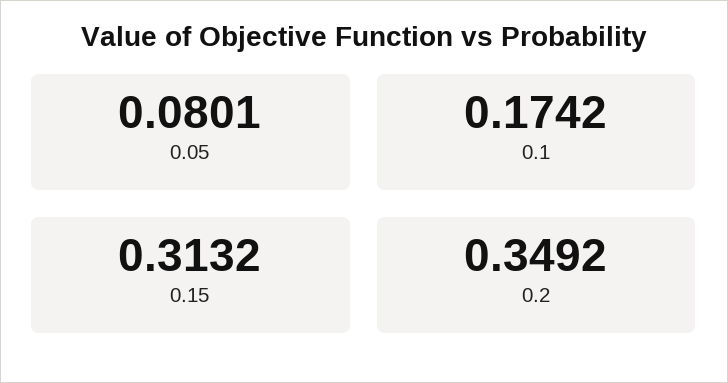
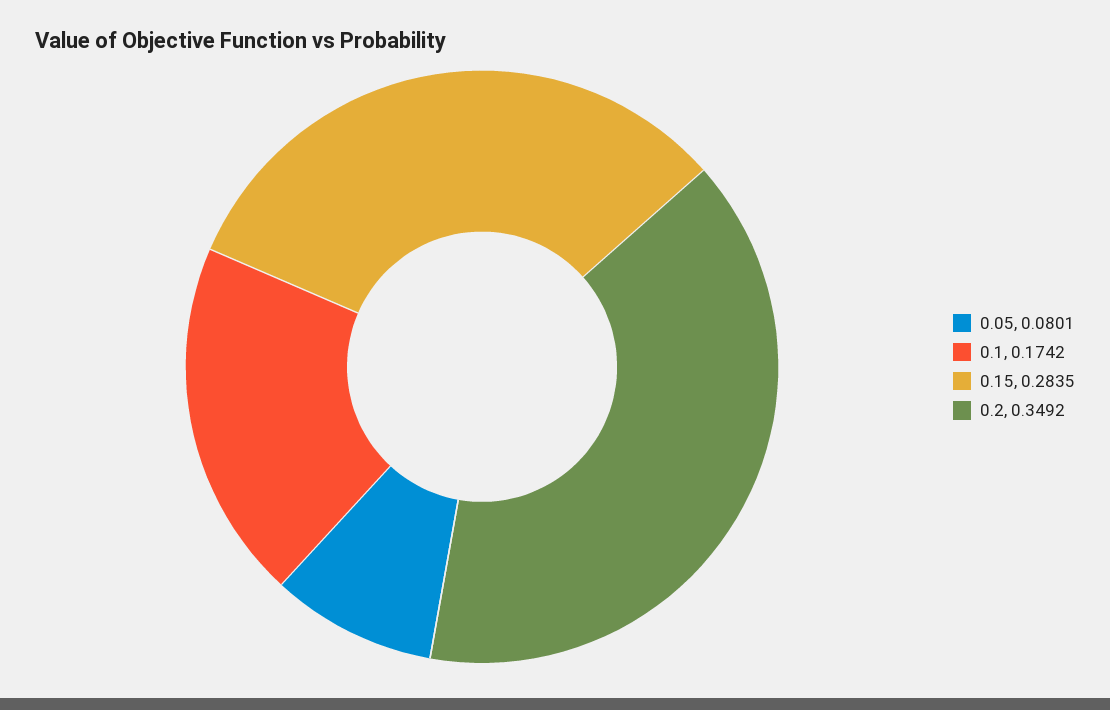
  {
    "0.05": 0.0801,
    "0.1": 0.1742,
-   "0.15": 0.3132,
+   "0.15": 0.2835,
    "0.2": 0.3492
  }

